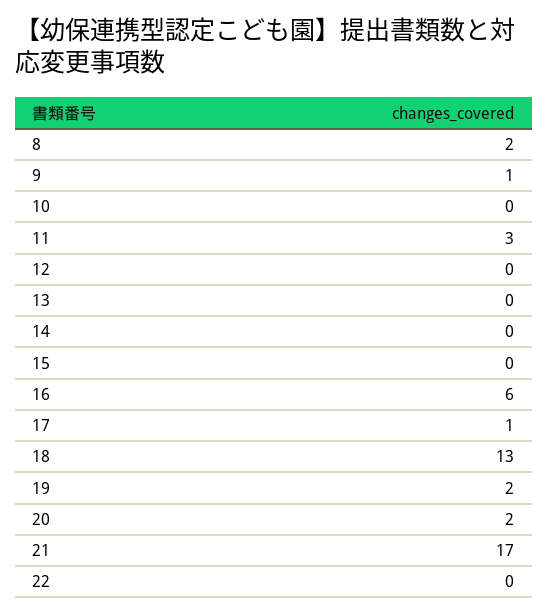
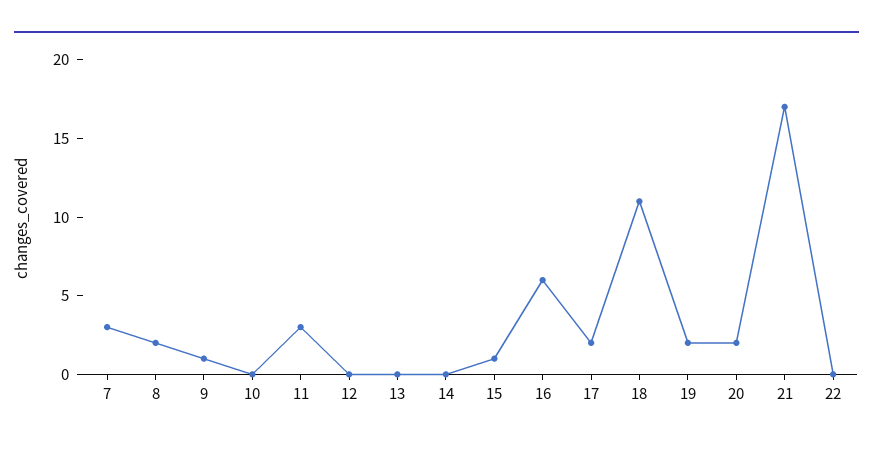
  {
    "8": 2,
    "9": 1,
    "10": 0,
    "11": 3,
    "12": 0,
    "13": 0,
    "14": 0,
-   "15": 0,
+   "15": 1,
    "16": 6,
-   "17": 1,
+   "17": 2,
-   "18": 13,
+   "18": 11,
    "19": 2,
    "20": 2,
    "21": 17,
-   "22": 0
+   "22": 0,
+   "7": 3
  }

